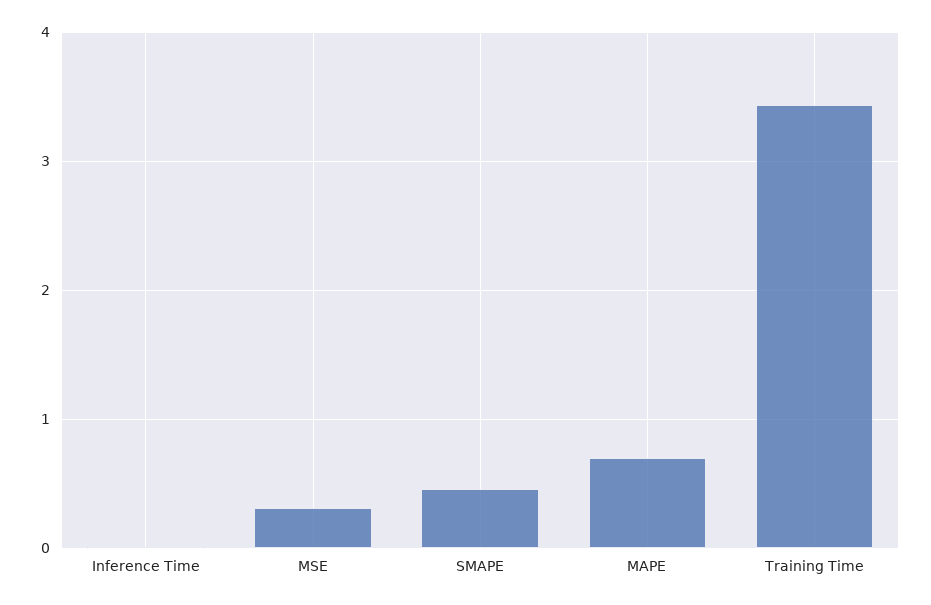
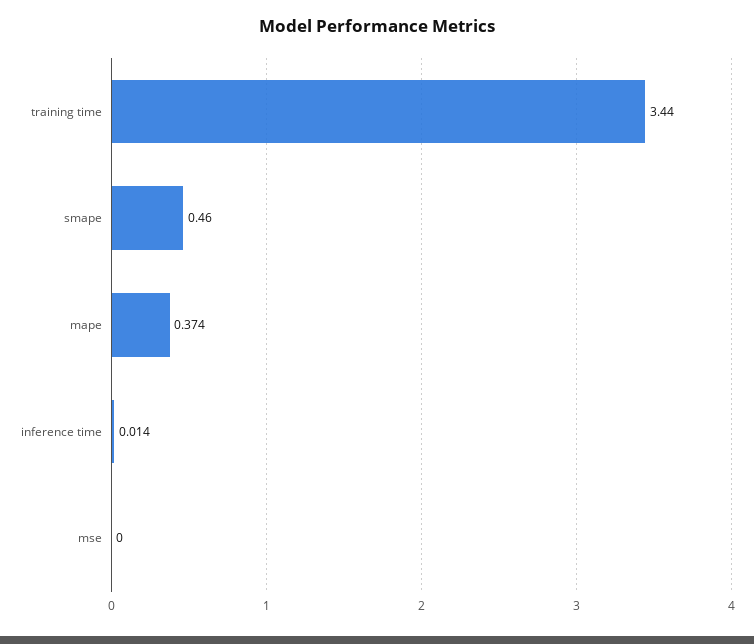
  {
    "Inference Time": 0.014,
-   "MSE": 0.3,
+   "MSE": 0,
    "SMAPE": 0.46,
-   "MAPE": 0.7,
+   "MAPE": 0.374,
    "Training Time": 3.44
  }

